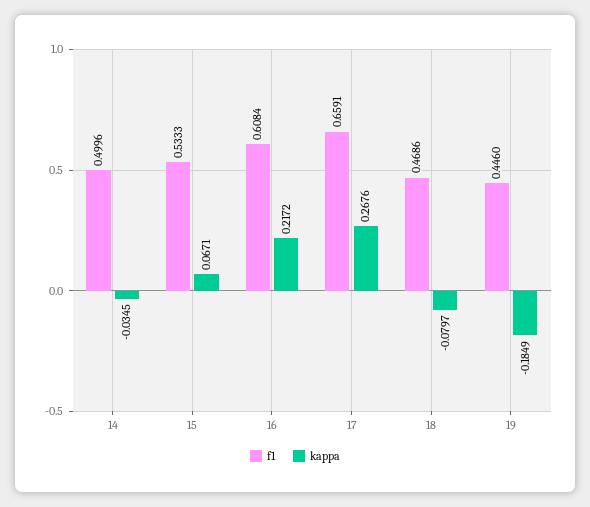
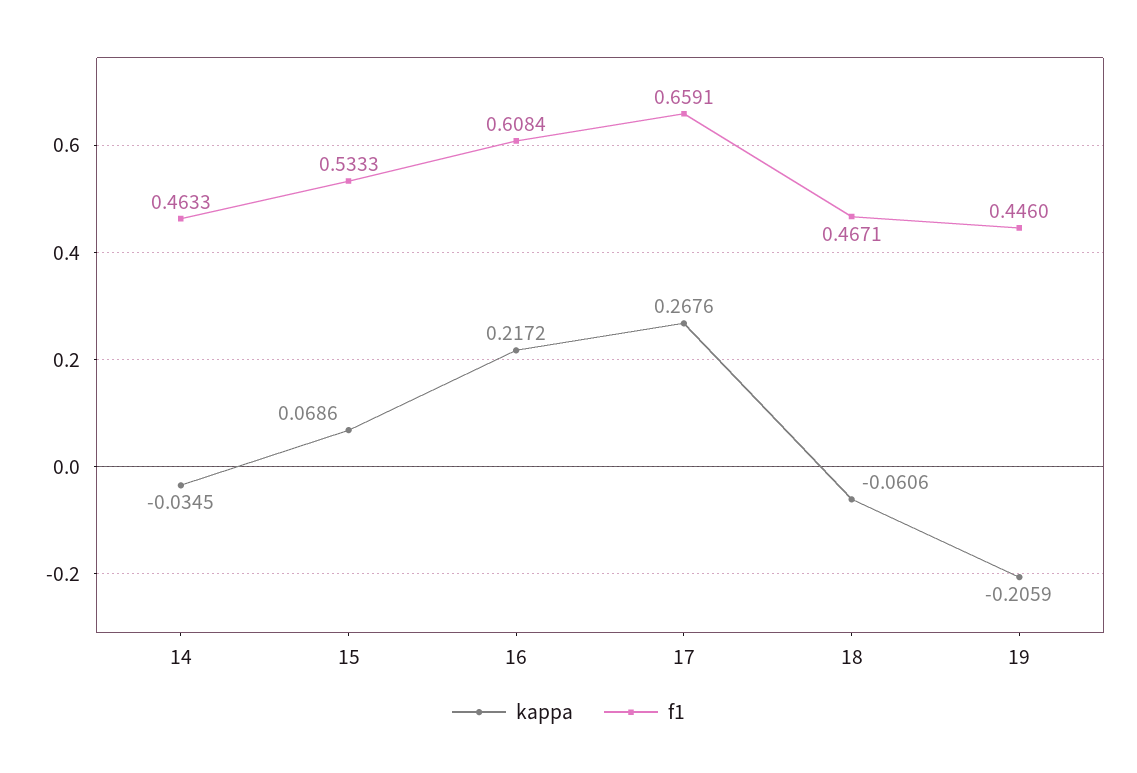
  {
    "f1": {
-     "14": 0.4996,
+     "14": 0.4633,
      "15": 0.5333,
      "16": 0.6084,
      "17": 0.6591,
-     "18": 0.4686,
+     "18": 0.4671,
      "19": 0.446
    },
    "kappa": {
      "14": -0.0345,
-     "15": 0.0671,
+     "15": 0.0686,
      "16": 0.2172,
      "17": 0.2676,
-     "18": -0.0797,
+     "18": -0.0606,
-     "19": -0.1849
+     "19": -0.2059
    }
  }

